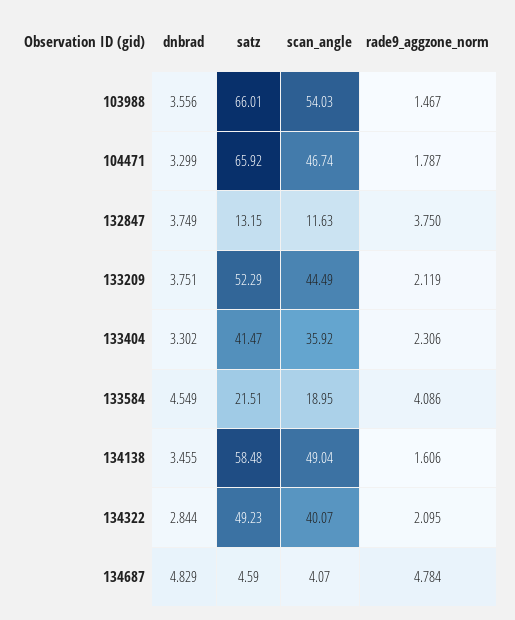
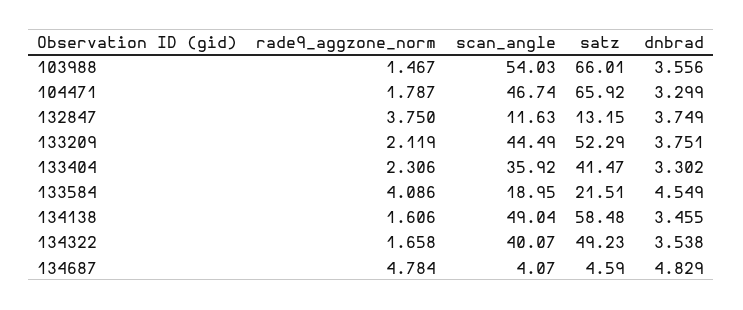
  {
    "dnbrad": {
      "103988": 3.556,
      "104471": 3.299,
      "132847": 3.749,
      "133209": 3.751,
      "133404": 3.302,
      "133584": 4.549,
      "134138": 3.455,
-     "134322": 2.844,
+     "134322": 3.538,
      "134687": 4.829
    },
    "satz": {
      "103988": 66.01,
      "104471": 65.92,
      "132847": 13.15,
      "133209": 52.29,
      "133404": 41.47,
      "133584": 21.51,
      "134138": 58.48,
      "134322": 49.23,
      "134687": 4.59
    },
    "scan_angle": {
      "103988": 54.03,
      "104471": 46.74,
      "132847": 11.63,
      "133209": 44.49,
      "133404": 35.92,
      "133584": 18.95,
      "134138": 49.04,
      "134322": 40.07,
      "134687": 4.07
    },
    "rade9_aggzone_norm": {
      "103988": 1.467,
      "104471": 1.787,
      "132847": 3.75,
      "133209": 2.119,
      "133404": 2.306,
      "133584": 4.086,
      "134138": 1.606,
-     "134322": 2.095,
+     "134322": 1.658,
      "134687": 4.784
    }
  }

